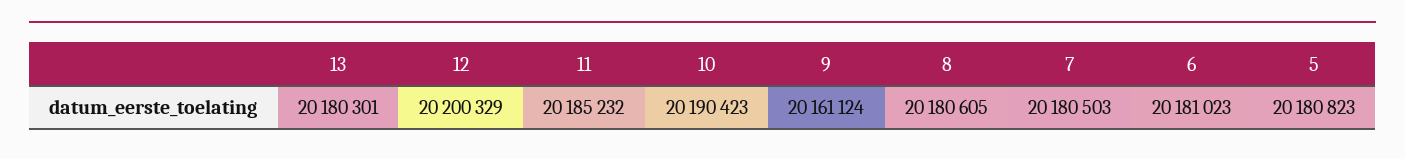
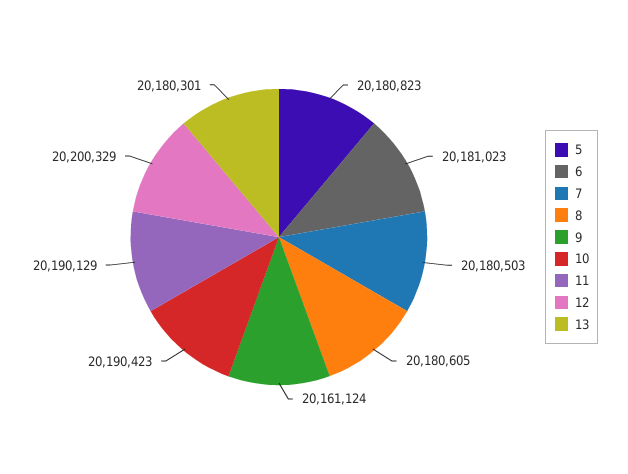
  {
    "13": 20180301,
    "12": 20200329,
-   "11": 20185232,
+   "11": 20190129,
    "10": 20190423,
    "9": 20161124,
    "8": 20180605,
    "7": 20180503,
    "6": 20181023,
    "5": 20180823
  }

